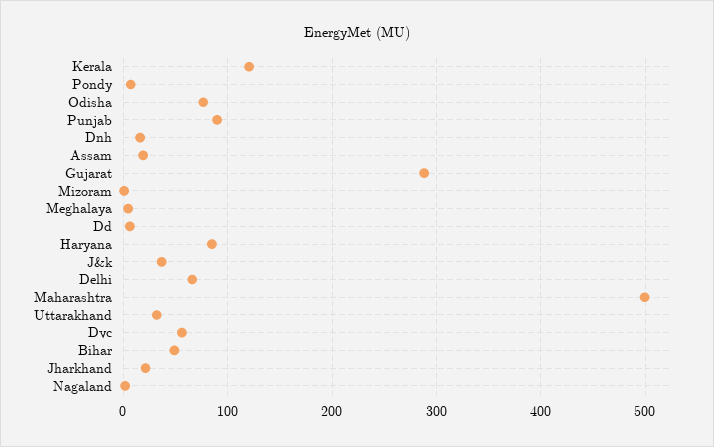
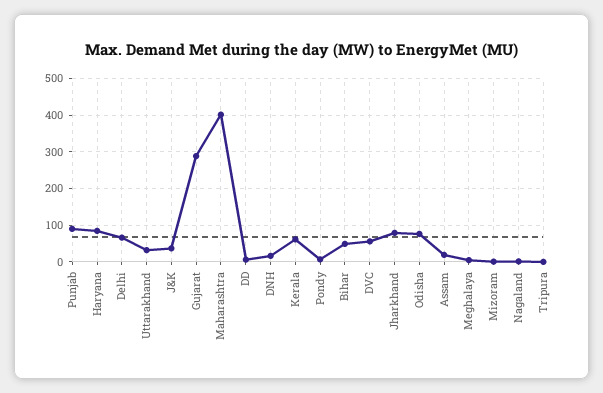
  {
-   "Kerala": 120,
+   "Kerala": 60,
    "Pondy": 10,
    "Odisha": 80,
    "Punjab": 90,
    "Dnh": 20,
    "Assam": 20,
    "Gujarat": 290,
    "Mizoram": 0,
    "Meghalaya": 0,
    "Dd": 10,
    "Haryana": 80,
    "J&k": 40,
    "Delhi": 70,
-   "Maharashtra": 500,
+   "Maharashtra": 400,
    "Uttarakhand": 30,
    "Dvc": 60,
    "Bihar": 50,
-   "Jharkhand": 20,
+   "Jharkhand": 80,
-   "Nagaland": 0
+   "Nagaland": 0,
+   "Tripura": 0
  }

